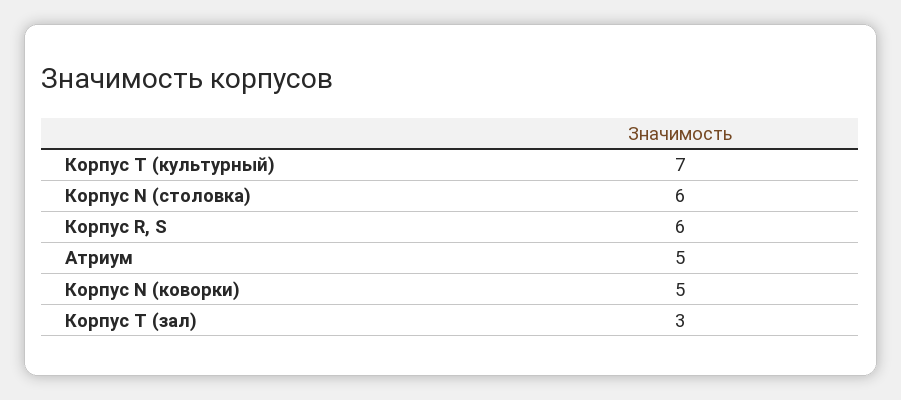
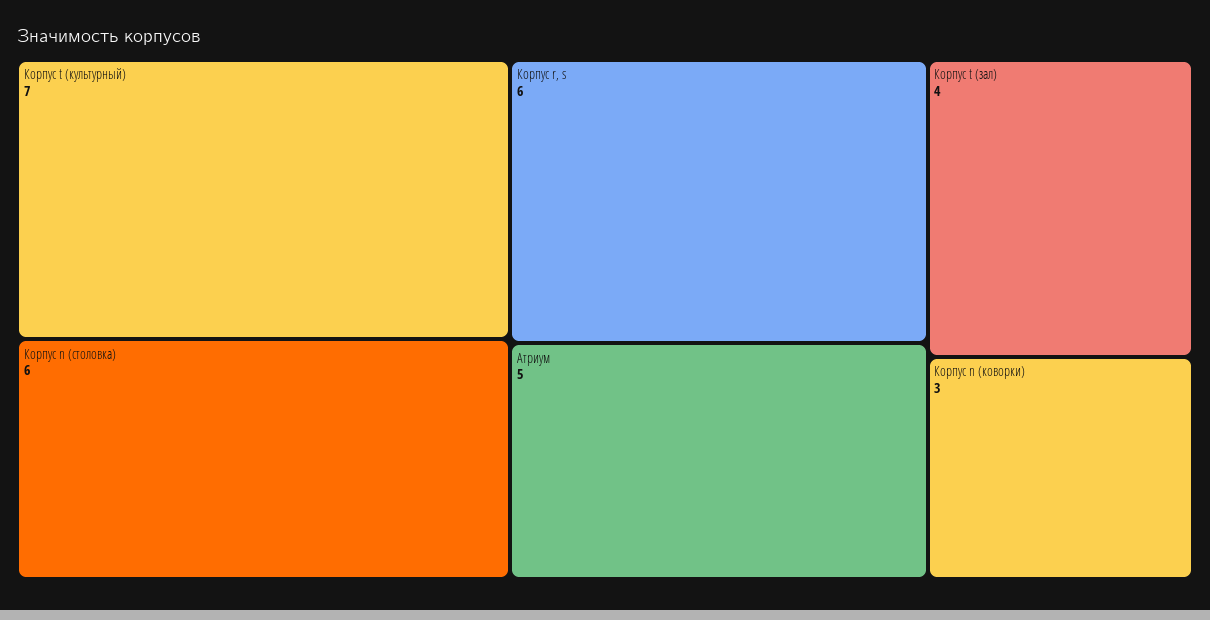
  {
    "Корпус T (культурный)": 7,
    "Корпус N (столовка)": 6,
    "Корпус R, S": 6,
    "Атриум": 5,
-   "Корпус N (коворки)": 5,
+   "Корпус N (коворки)": 3,
-   "Корпус T (зал)": 3
+   "Корпус T (зал)": 4
  }

